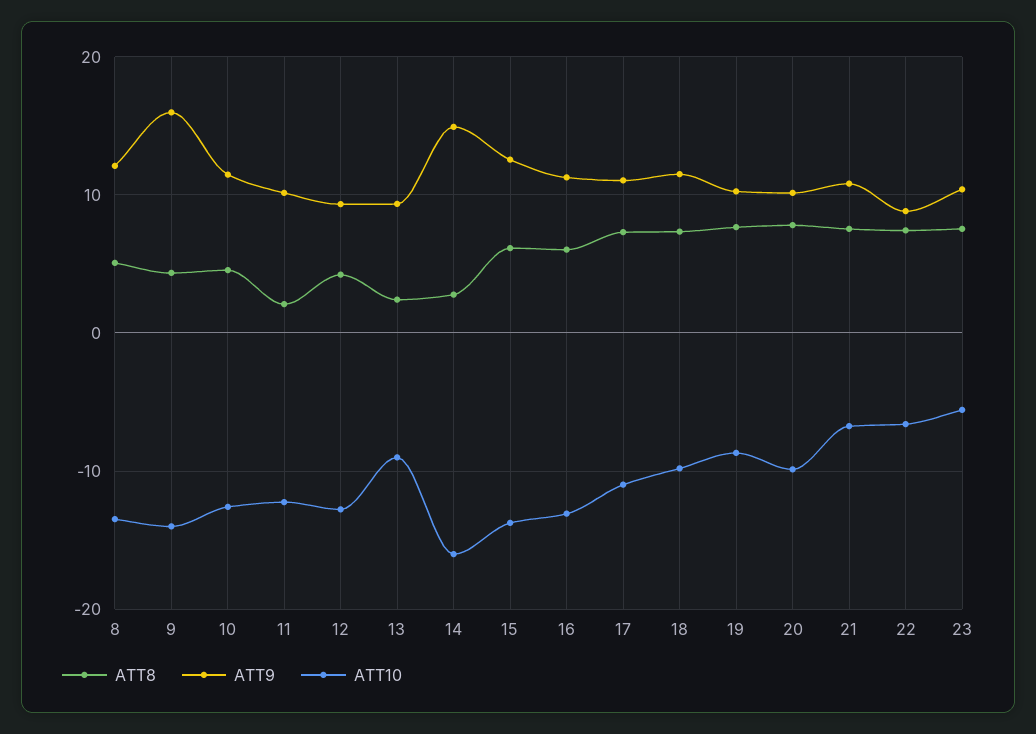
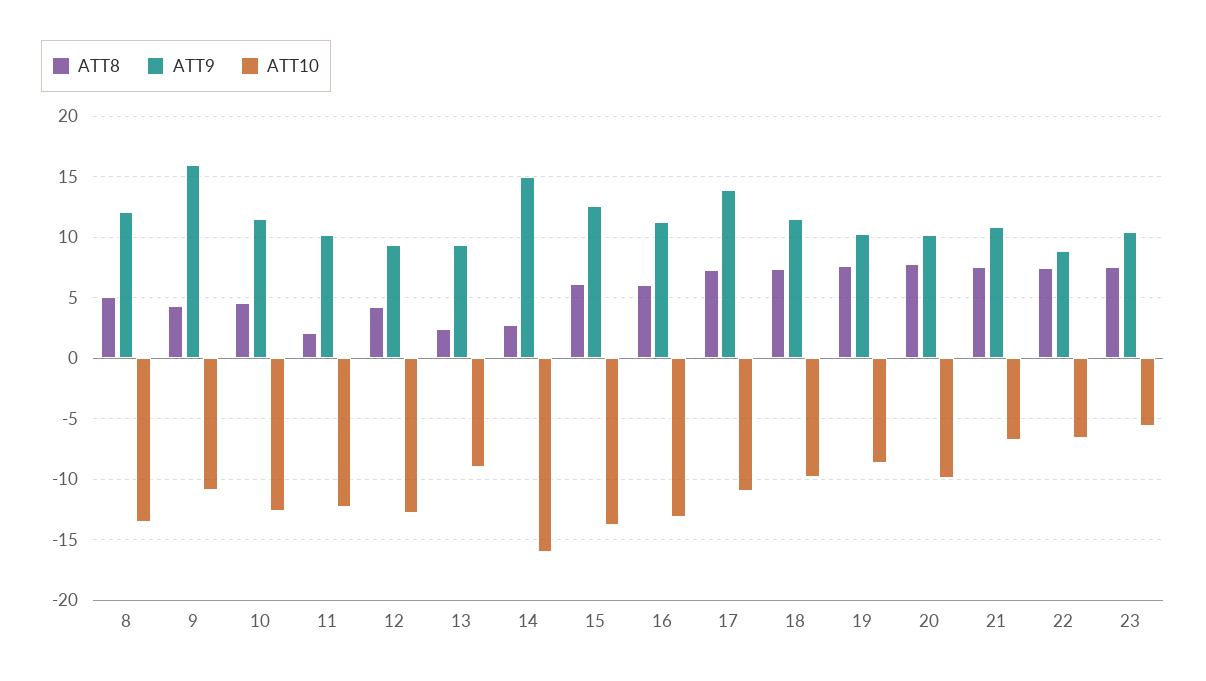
  {
    "ATT8": {
      "8": 5,
      "9": 4.5,
      "10": 4.5,
      "11": 2,
      "12": 4,
      "13": 2.5,
      "14": 3,
      "15": 6,
      "16": 6,
      "17": 7.5,
      "18": 7.5,
      "19": 7.5,
      "20": 8,
      "21": 7.5,
      "22": 7.5,
      "23": 7.5
    },
    "ATT9": {
      "8": 12,
      "9": 16,
      "10": 11.5,
      "11": 10,
      "12": 9.5,
      "13": 9.5,
      "14": 15,
      "15": 12.5,
      "16": 11.5,
-     "17": 11,
+     "17": 14,
      "18": 11.5,
      "19": 10.5,
      "20": 10,
      "21": 11,
      "22": 9,
      "23": 10.5
    },
    "ATT10": {
      "8": -13.5,
-     "9": -14,
+     "9": -11,
      "10": -12.5,
      "11": -12,
      "12": -13,
      "13": -9,
      "14": -16,
      "15": -14,
      "16": -13,
      "17": -11,
      "18": -10,
      "19": -8.5,
      "20": -10,
      "21": -6.5,
      "22": -6.5,
      "23": -5.5
    }
  }

